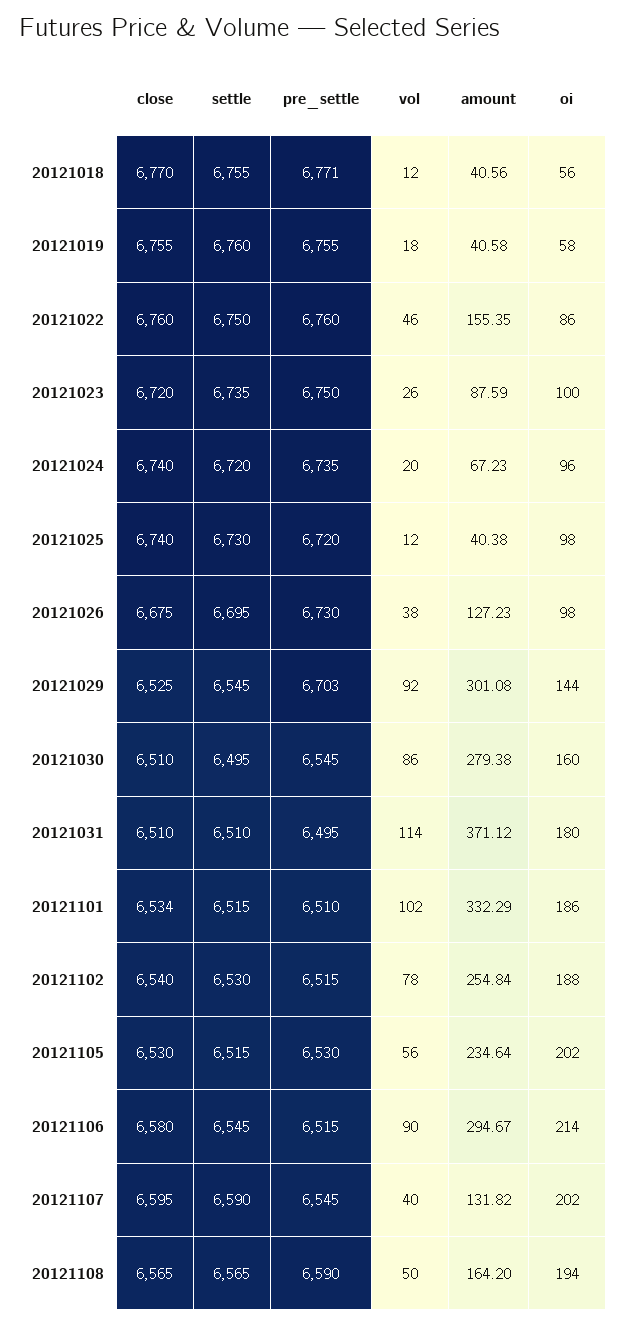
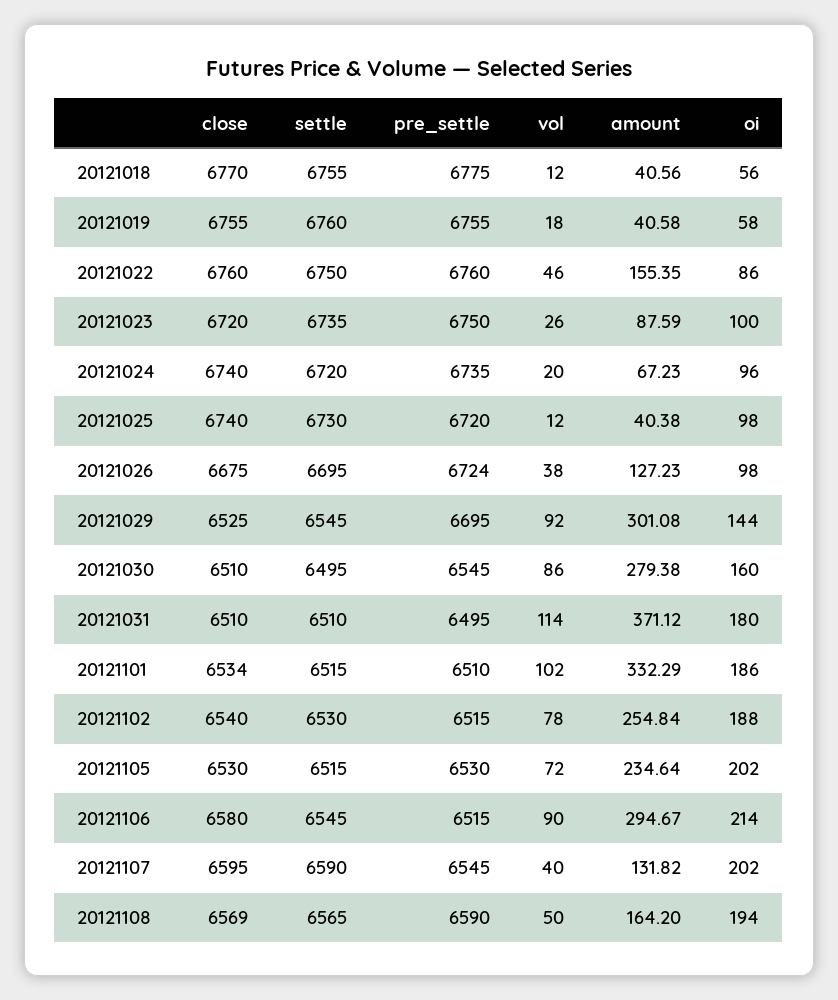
  {
    "close": {
      "20121018": 6770,
      "20121019": 6755,
      "20121022": 6760,
      "20121023": 6720,
      "20121024": 6740,
      "20121025": 6740,
      "20121026": 6675,
      "20121029": 6525,
      "20121030": 6510,
      "20121031": 6510,
      "20121101": 6534,
      "20121102": 6540,
      "20121105": 6530,
      "20121106": 6580,
      "20121107": 6595,
-     "20121108": 6565
+     "20121108": 6569
    },
    "settle": {
      "20121018": 6755,
      "20121019": 6760,
      "20121022": 6750,
      "20121023": 6735,
      "20121024": 6720,
      "20121025": 6730,
      "20121026": 6695,
      "20121029": 6545,
      "20121030": 6495,
      "20121031": 6510,
      "20121101": 6515,
      "20121102": 6530,
      "20121105": 6515,
      "20121106": 6545,
      "20121107": 6590,
      "20121108": 6565
    },
    "pre_settle": {
-     "20121018": 6771,
+     "20121018": 6775,
      "20121019": 6755,
      "20121022": 6760,
      "20121023": 6750,
      "20121024": 6735,
      "20121025": 6720,
-     "20121026": 6730,
+     "20121026": 6724,
-     "20121029": 6703,
+     "20121029": 6695,
      "20121030": 6545,
      "20121031": 6495,
      "20121101": 6510,
      "20121102": 6515,
      "20121105": 6530,
      "20121106": 6515,
      "20121107": 6545,
      "20121108": 6590
    },
    "vol": {
      "20121018": 12,
      "20121019": 18,
      "20121022": 46,
      "20121023": 26,
      "20121024": 20,
      "20121025": 12,
      "20121026": 38,
      "20121029": 92,
      "20121030": 86,
      "20121031": 114,
      "20121101": 102,
      "20121102": 78,
-     "20121105": 56,
+     "20121105": 72,
      "20121106": 90,
      "20121107": 40,
      "20121108": 50
    },
    "amount": {
      "20121018": 40.56,
      "20121019": 40.58,
      "20121022": 155.35,
      "20121023": 87.59,
      "20121024": 67.23,
      "20121025": 40.38,
      "20121026": 127.23,
      "20121029": 301.08,
      "20121030": 279.38,
      "20121031": 371.12,
      "20121101": 332.29,
      "20121102": 254.84,
      "20121105": 234.64,
      "20121106": 294.67,
      "20121107": 131.82,
      "20121108": 164.2
    },
    "oi": {
      "20121018": 56,
      "20121019": 58,
      "20121022": 86,
      "20121023": 100,
      "20121024": 96,
      "20121025": 98,
      "20121026": 98,
      "20121029": 144,
      "20121030": 160,
      "20121031": 180,
      "20121101": 186,
      "20121102": 188,
      "20121105": 202,
      "20121106": 214,
      "20121107": 202,
      "20121108": 194
    }
  }

